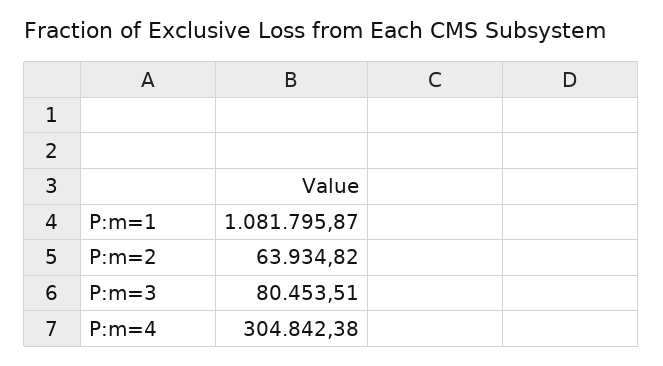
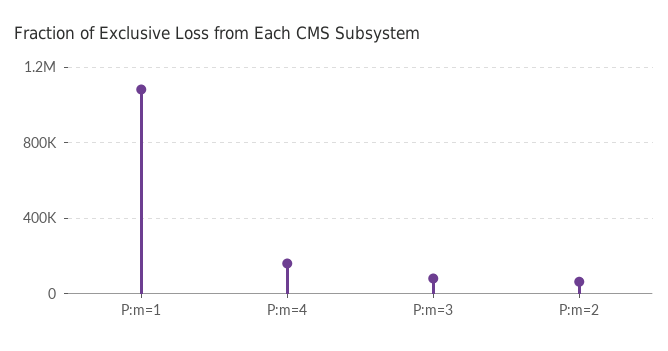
  {
    "P:m=1": 1081795.87,
    "P:m=2": 63934.82,
    "P:m=3": 80453.51,
-   "P:m=4": 304842.38
+   "P:m=4": 150000
  }

